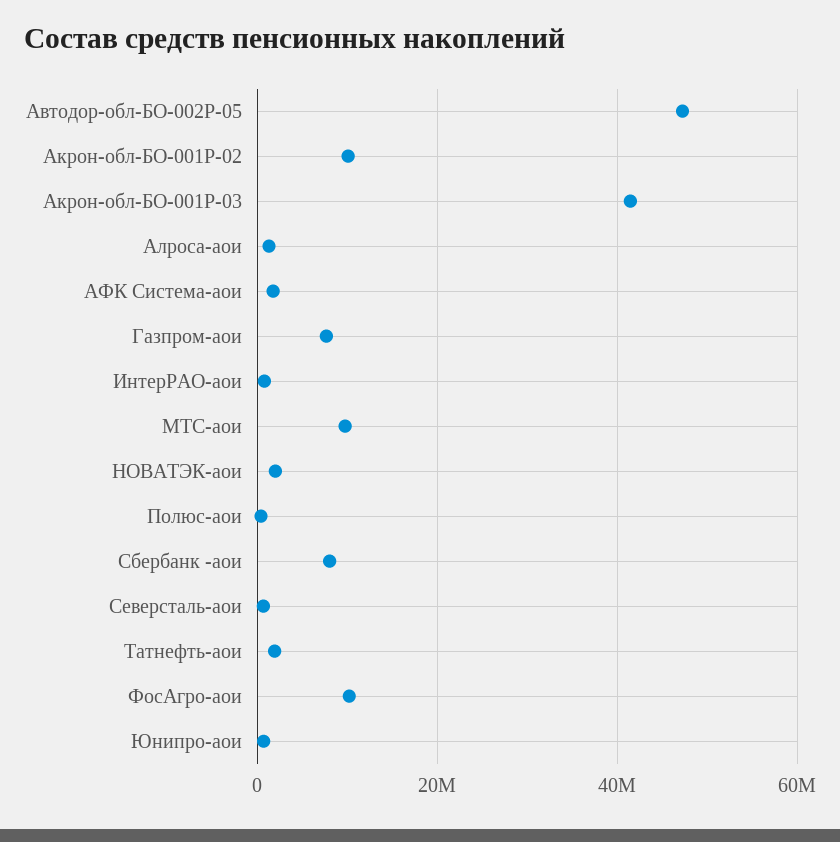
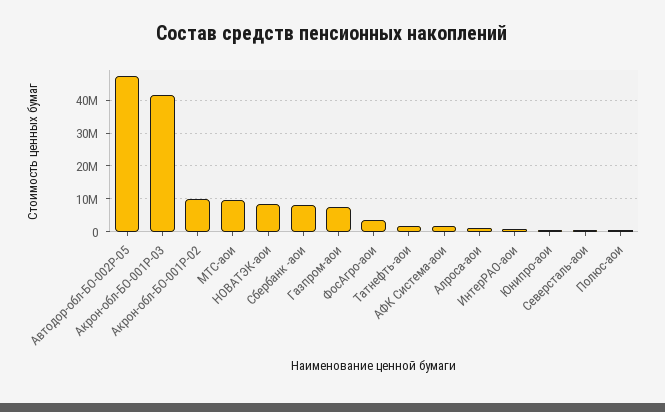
  {
    "Автодор-обл-БО-002P-05": 48000000,
    "Акрон-обл-БО-001P-02": 10000000,
    "Акрон-обл-БО-001P-03": 42000000,
    "Алроса-аои": 2000000,
    "АФК Система-аои": 2000000,
    "Газпром-аои": 8000000,
    "ИнтерРАО-аои": 0,
    "МТС-аои": 10000000,
-   "НОВАТЭК-аои": 2000000,
+   "НОВАТЭК-аои": 8000000,
    "Полюс-аои": 0,
    "Сбербанк -аои": 8000000,
    "Северсталь-аои": 0,
    "Татнефть-аои": 2000000,
-   "ФосАгро-аои": 10000000,
+   "ФосАгро-аои": 4000000,
    "Юнипро-аои": 0
  }

